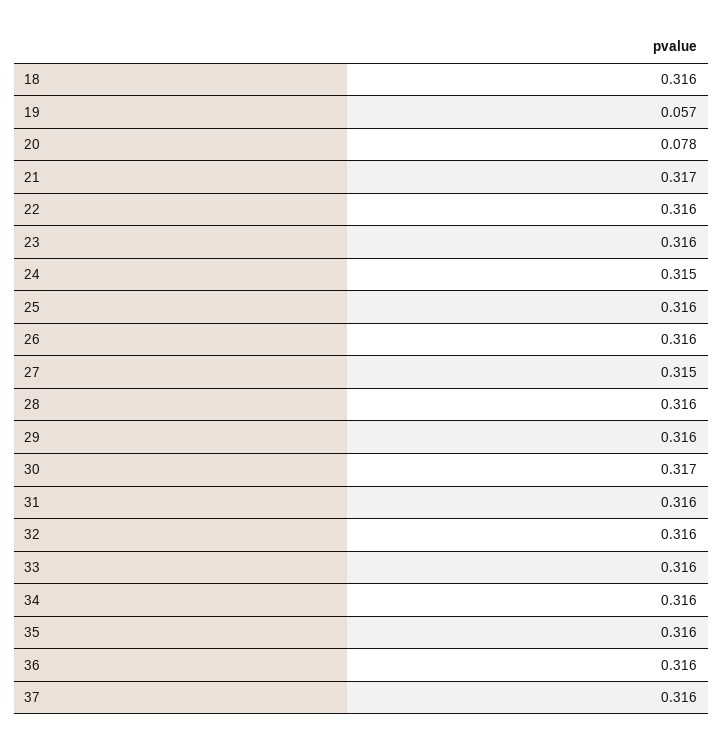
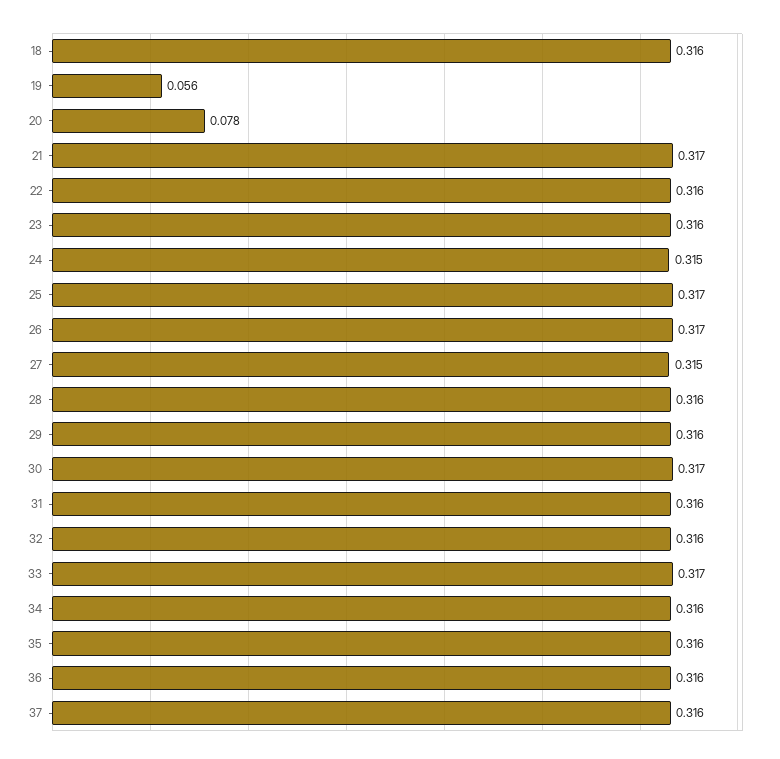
  {
    "18": 0.316,
-   "19": 0.057,
+   "19": 0.056,
    "20": 0.078,
    "21": 0.317,
    "22": 0.316,
    "23": 0.316,
    "24": 0.315,
-   "25": 0.316,
+   "25": 0.317,
-   "26": 0.316,
+   "26": 0.317,
    "27": 0.315,
    "28": 0.316,
    "29": 0.316,
    "30": 0.317,
    "31": 0.316,
    "32": 0.316,
-   "33": 0.316,
+   "33": 0.317,
    "34": 0.316,
    "35": 0.316,
    "36": 0.316,
    "37": 0.316
  }

